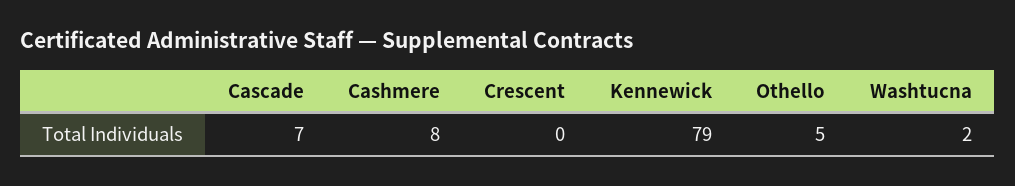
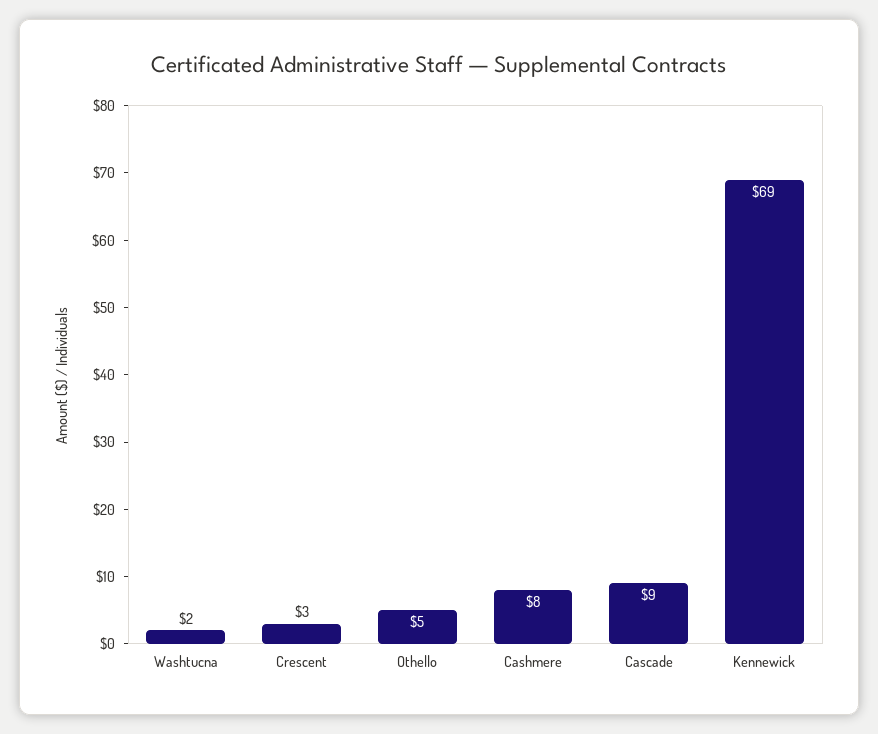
  {
-   "Cascade": 7,
+   "Cascade": 9,
    "Cashmere": 8,
-   "Crescent": 0,
+   "Crescent": 3,
-   "Kennewick": 79,
+   "Kennewick": 69,
    "Othello": 5,
    "Washtucna": 2
  }

